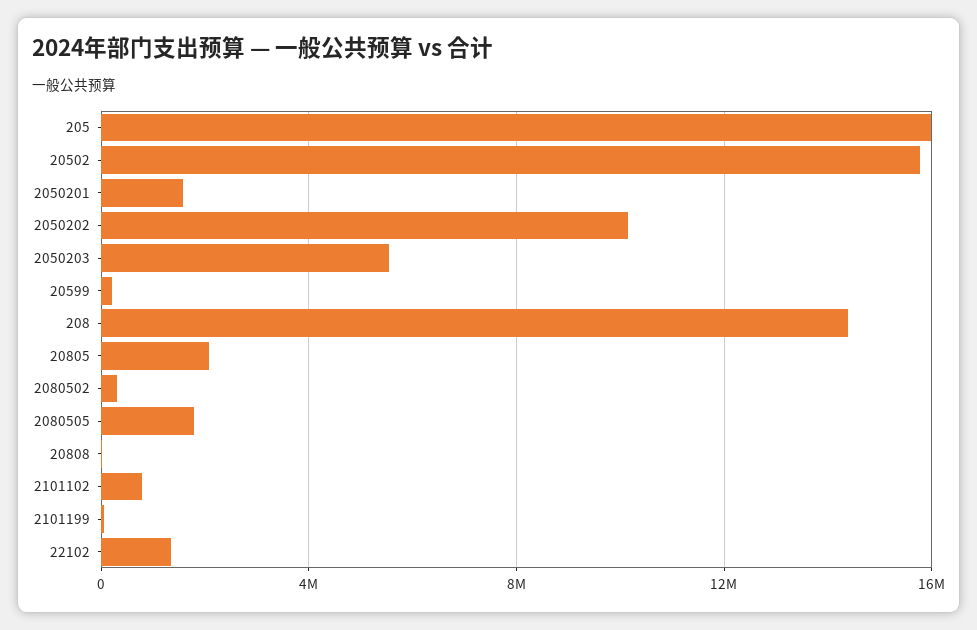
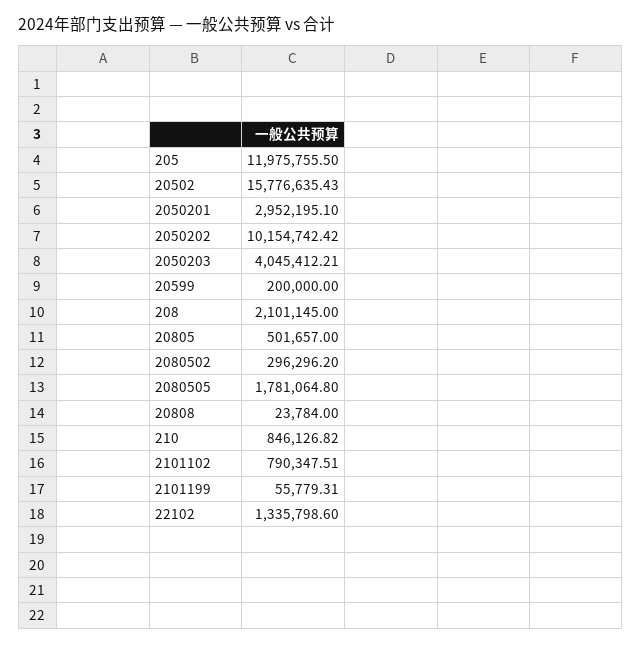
  {
-   "205": 16000000,
+   "205": 11975755.5,
    "20502": 15776635.43,
-   "2050201": 1500000,
+   "2050201": 2952195.1,
    "2050202": 10154742.42,
-   "2050203": 5500000,
+   "2050203": 4045412.21,
    "20599": 200000,
-   "208": 14500000,
+   "208": 2101145,
-   "20805": 2000000,
+   "20805": 501657,
    "2080502": 296296.2,
    "2080505": 1781064.8,
    "20808": 23784,
    "2101102": 790347.51,
    "2101199": 55779.31,
-   "22102": 1335798.6
+   "22102": 1335798.6,
+   "210": 846126.82
  }

